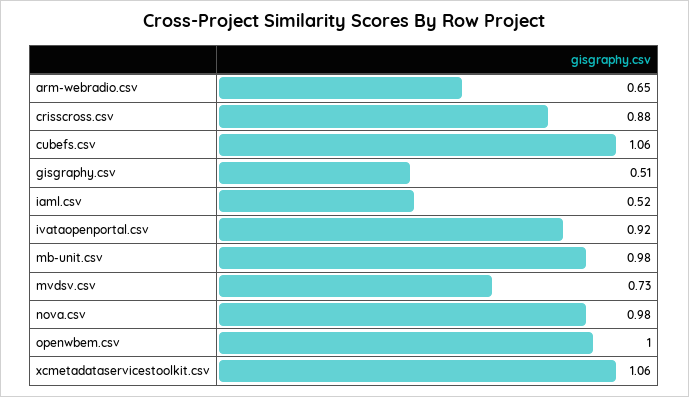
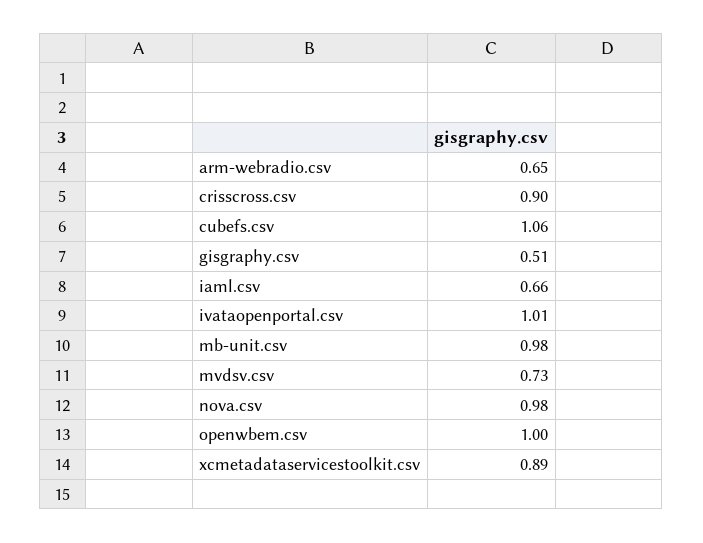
  {
    "arm-webradio.csv": 0.65,
-   "crisscross.csv": 0.88,
+   "crisscross.csv": 0.9,
    "cubefs.csv": 1.06,
    "gisgraphy.csv": 0.51,
-   "iaml.csv": 0.52,
+   "iaml.csv": 0.66,
-   "ivataopenportal.csv": 0.92,
+   "ivataopenportal.csv": 1.01,
    "mb-unit.csv": 0.98,
    "mvdsv.csv": 0.73,
    "nova.csv": 0.98,
    "openwbem.csv": 1,
-   "xcmetadataservicestoolkit.csv": 1.06
+   "xcmetadataservicestoolkit.csv": 0.89
  }

